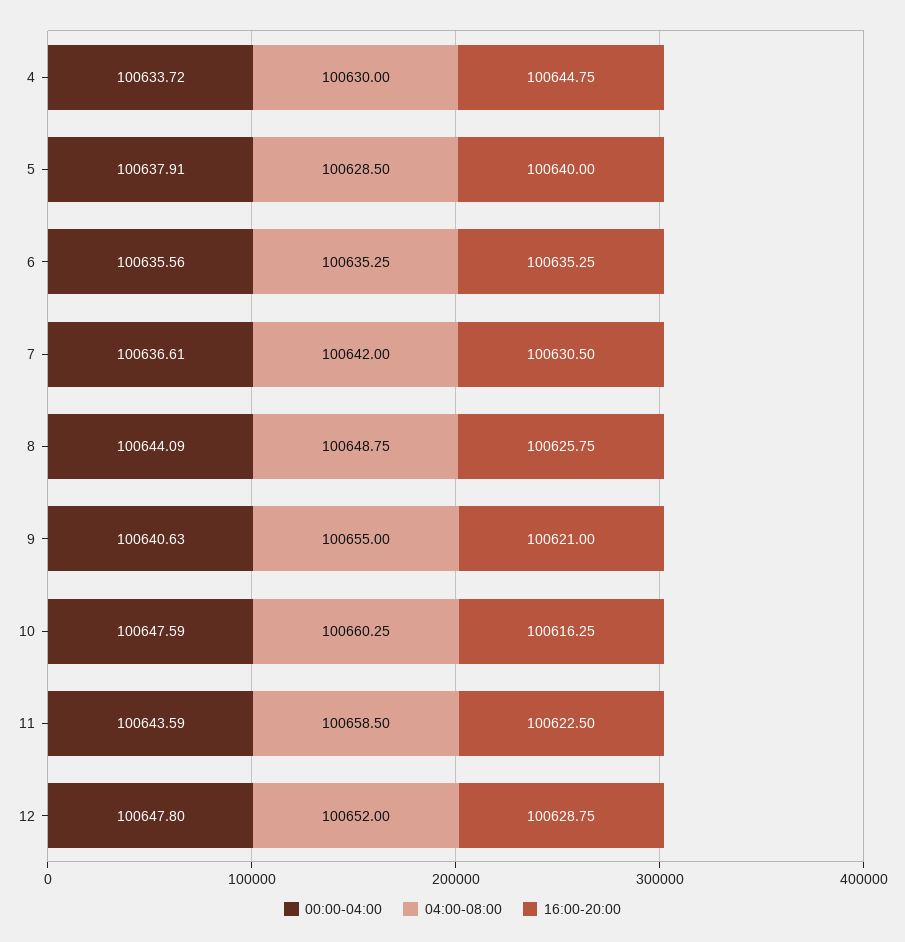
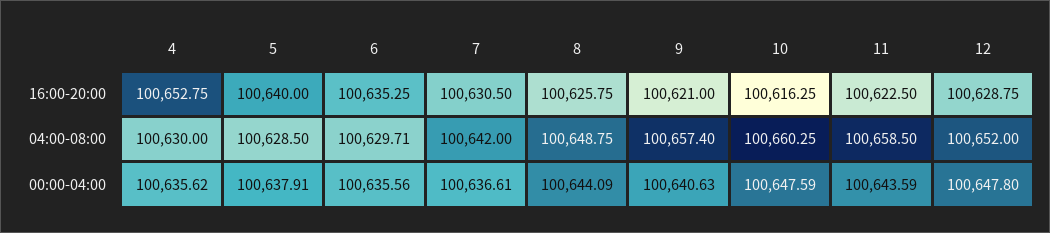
  {
    "00:00-04:00": {
-     "4": 100633.72,
+     "4": 100635.62,
      "5": 100637.91,
      "6": 100635.56,
      "7": 100636.61,
      "8": 100644.09,
      "9": 100640.63,
      "10": 100647.59,
      "11": 100643.59,
      "12": 100647.8
    },
    "04:00-08:00": {
      "4": 100630,
      "5": 100628.5,
-     "6": 100635.25,
+     "6": 100629.71,
      "7": 100642,
      "8": 100648.75,
-     "9": 100655,
+     "9": 100657.4,
      "10": 100660.25,
      "11": 100658.5,
      "12": 100652
    },
    "16:00-20:00": {
-     "4": 100644.75,
+     "4": 100652.75,
      "5": 100640,
      "6": 100635.25,
      "7": 100630.5,
      "8": 100625.75,
      "9": 100621,
      "10": 100616.25,
      "11": 100622.5,
      "12": 100628.75
    }
  }

